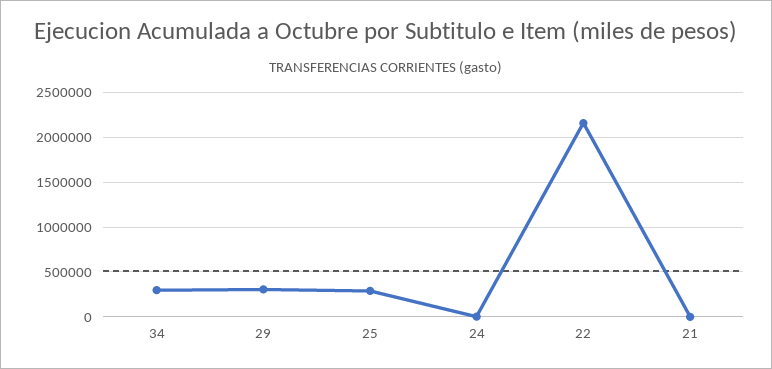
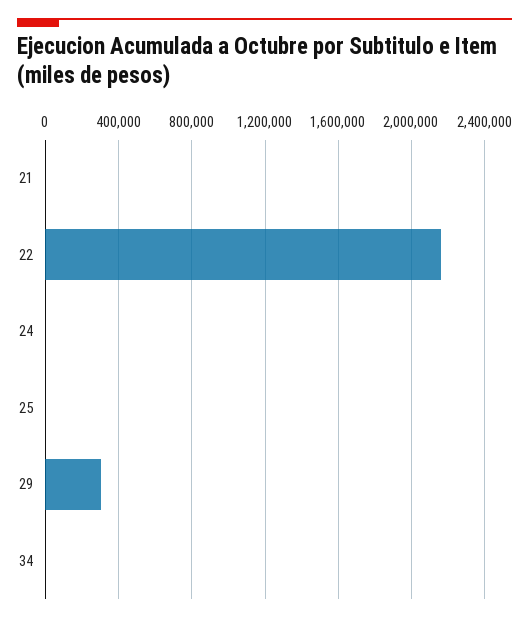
  {
-   "34": 300000,
+   "34": 0,
    "29": 300000,
-   "25": 300000,
+   "25": 0,
    "24": 0,
    "22": 2150000,
    "21": 0
  }

